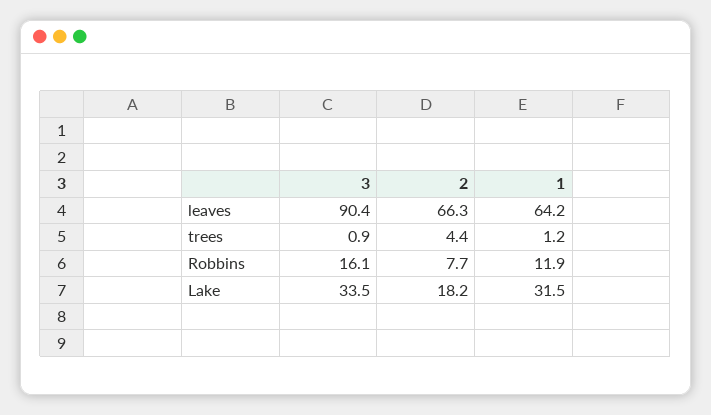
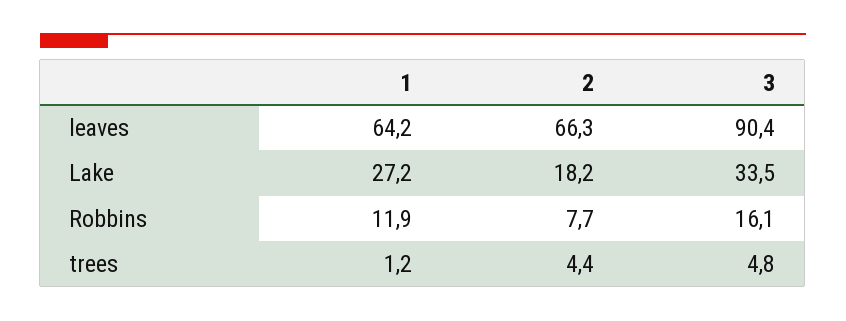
  {
    "3": {
      "leaves": 90.4,
-     "trees": 0.9,
+     "trees": 4.8,
      "Robbins": 16.1,
      "Lake": 33.5
    },
    "2": {
      "leaves": 66.3,
      "trees": 4.4,
      "Robbins": 7.7,
      "Lake": 18.2
    },
    "1": {
      "leaves": 64.2,
      "trees": 1.2,
      "Robbins": 11.9,
-     "Lake": 31.5
+     "Lake": 27.2
    }
  }

